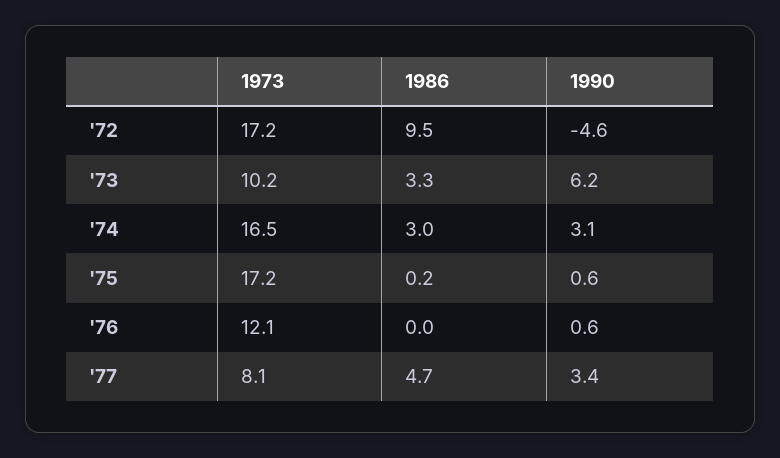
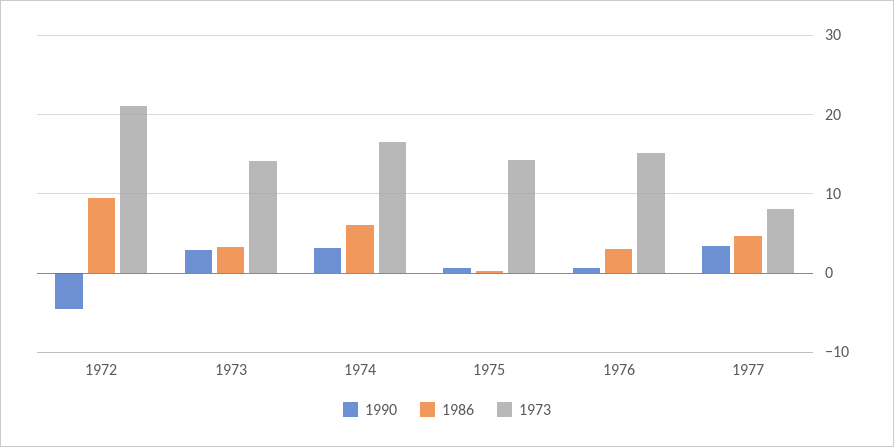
  {
    "1973": {
-     "'72": 17.2,
+     "'72": 21,
-     "'73": 10.2,
+     "'73": 14,
      "'74": 16.5,
-     "'75": 17.2,
+     "'75": 14,
-     "'76": 12.1,
+     "'76": 15,
      "'77": 8.1
    },
    "1986": {
      "'72": 9.5,
      "'73": 3.3,
-     "'74": 3,
+     "'74": 6,
      "'75": 0.2,
-     "'76": 0,
+     "'76": 3,
      "'77": 4.7
    },
    "1990": {
      "'72": -4.6,
-     "'73": 6.2,
+     "'73": 3,
      "'74": 3.1,
      "'75": 0.6,
      "'76": 0.6,
      "'77": 3.4
    }
  }

